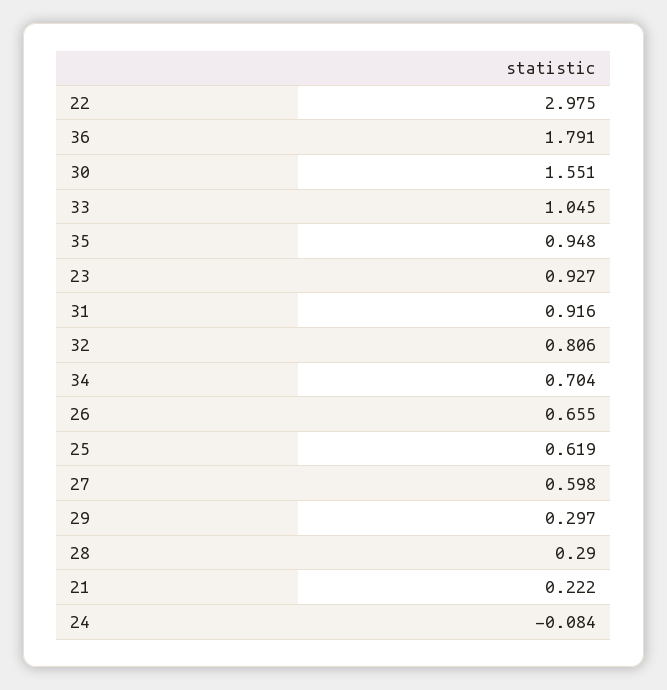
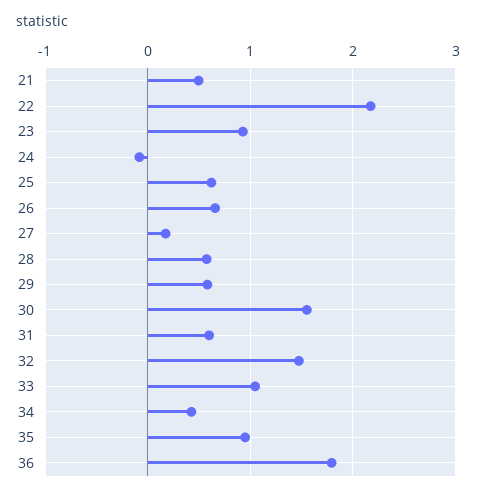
  {
-   "22": 2.975,
+   "22": 2.2,
    "36": 1.791,
    "30": 1.551,
    "33": 1.045,
    "35": 0.948,
    "23": 0.927,
-   "31": 0.916,
+   "31": 0.6,
-   "32": 0.806,
+   "32": 1.5,
-   "34": 0.704,
+   "34": 0.4,
    "26": 0.655,
    "25": 0.619,
-   "27": 0.598,
+   "27": 0.2,
-   "29": 0.297,
+   "29": 0.6,
-   "28": 0.29,
+   "28": 0.6,
-   "21": 0.222,
+   "21": 0.5,
    "24": -0.084
  }

